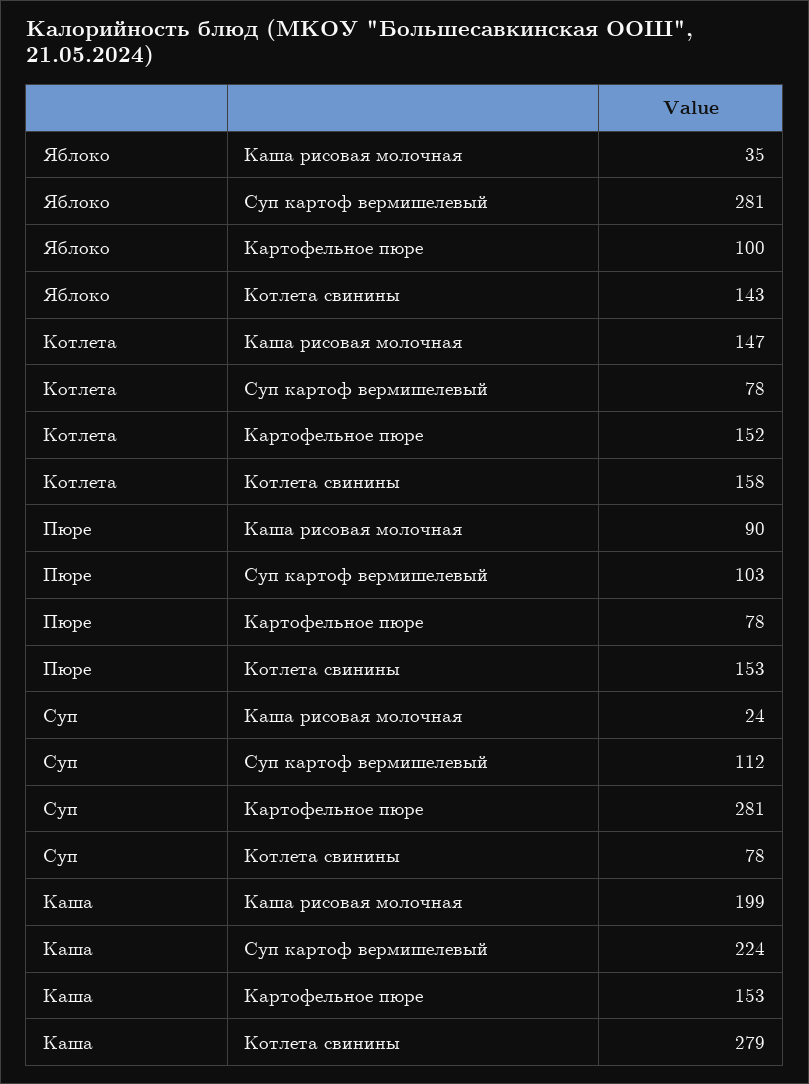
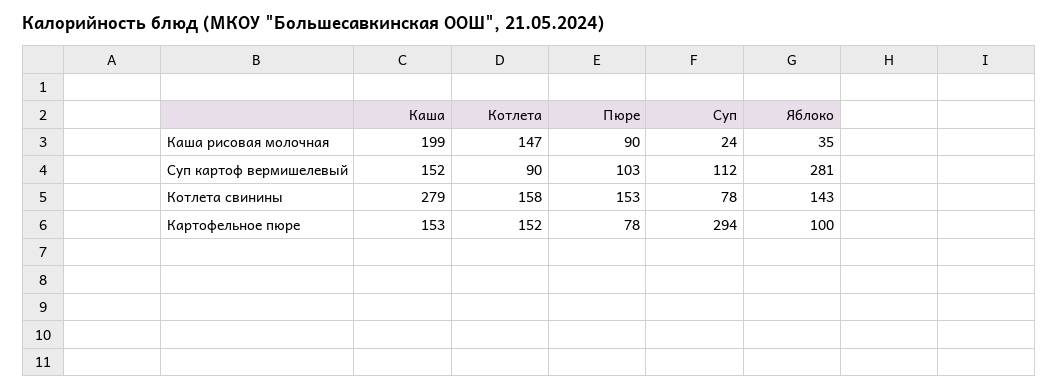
  {
    "Яблоко": {
      "Каша рисовая молочная": 35,
      "Суп картоф вермишелевый": 281,
      "Картофельное пюре": 100,
      "Котлета свинины": 143
    },
    "Котлета": {
      "Каша рисовая молочная": 147,
-     "Суп картоф вермишелевый": 78,
+     "Суп картоф вермишелевый": 90,
      "Картофельное пюре": 152,
      "Котлета свинины": 158
    },
    "Пюре": {
      "Каша рисовая молочная": 90,
      "Суп картоф вермишелевый": 103,
      "Картофельное пюре": 78,
      "Котлета свинины": 153
    },
    "Суп": {
      "Каша рисовая молочная": 24,
      "Суп картоф вермишелевый": 112,
-     "Картофельное пюре": 281,
+     "Картофельное пюре": 294,
      "Котлета свинины": 78
    },
    "Каша": {
      "Каша рисовая молочная": 199,
-     "Суп картоф вермишелевый": 224,
+     "Суп картоф вермишелевый": 152,
      "Картофельное пюре": 153,
      "Котлета свинины": 279
    }
  }

